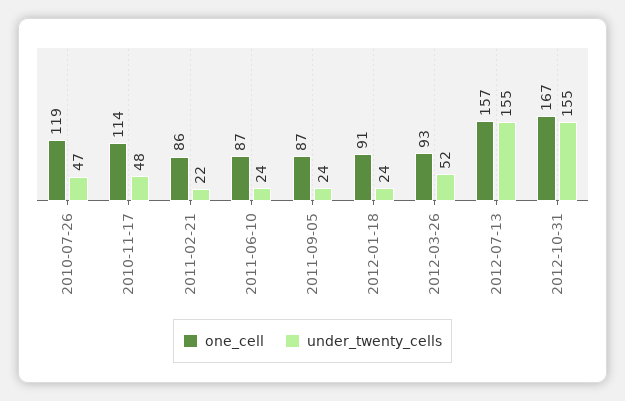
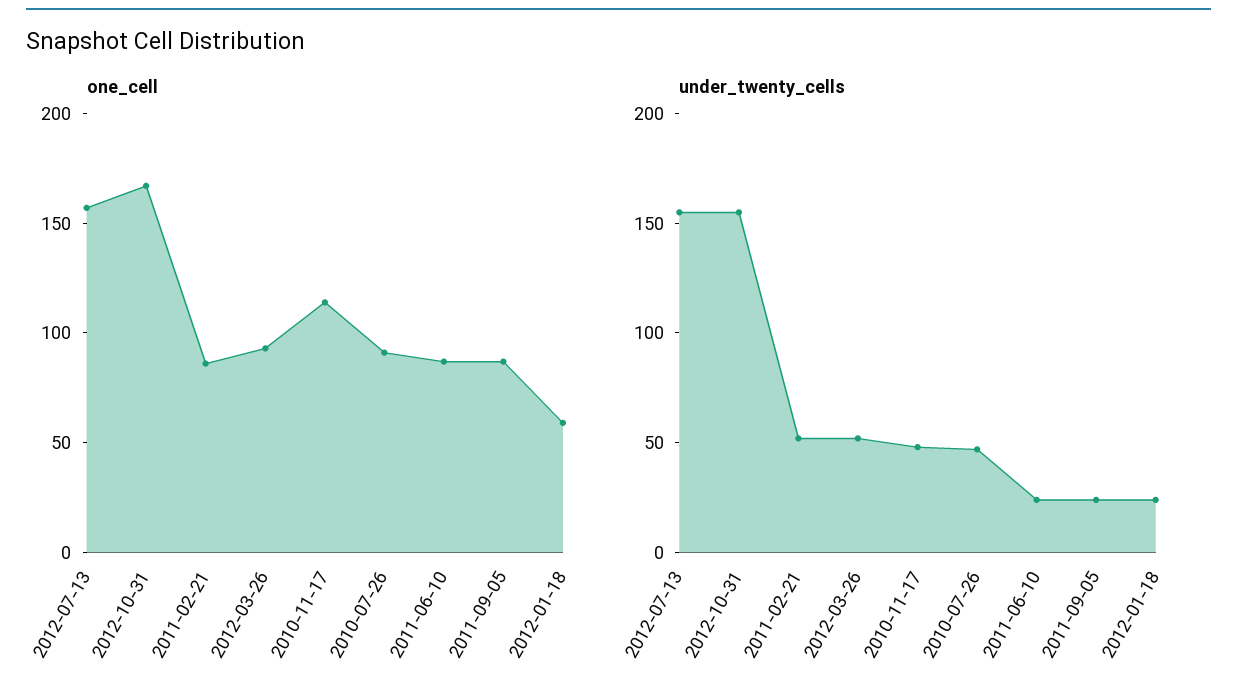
  {
    "one_cell": {
-     "2010-07-26": 119,
+     "2010-07-26": 90,
      "2010-11-17": 114,
      "2011-02-21": 86,
      "2011-06-10": 87,
      "2011-09-05": 87,
-     "2012-01-18": 91,
+     "2012-01-18": 60,
      "2012-03-26": 93,
      "2012-07-13": 157,
      "2012-10-31": 167
    },
    "under_twenty_cells": {
      "2010-07-26": 47,
      "2010-11-17": 48,
-     "2011-02-21": 22,
+     "2011-02-21": 50,
      "2011-06-10": 24,
      "2011-09-05": 24,
      "2012-01-18": 24,
      "2012-03-26": 52,
      "2012-07-13": 155,
      "2012-10-31": 155
    }
  }

